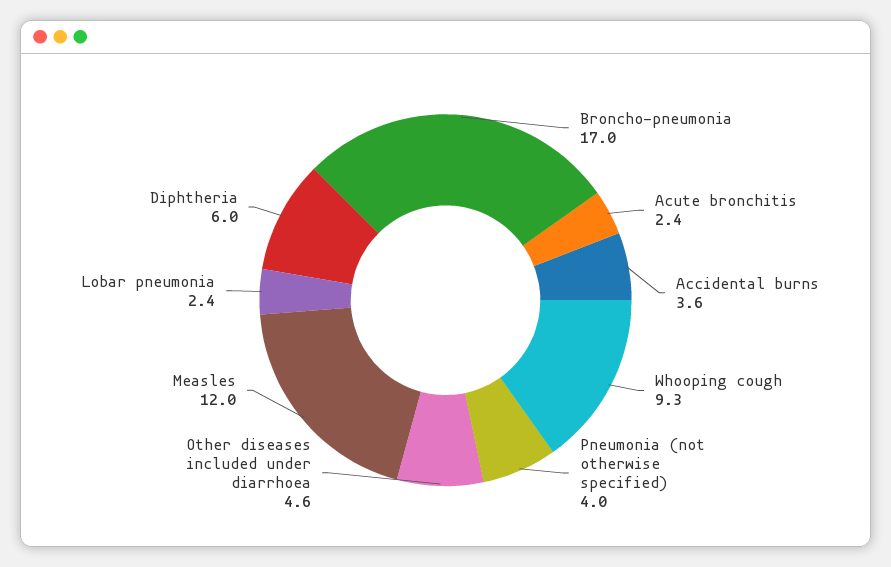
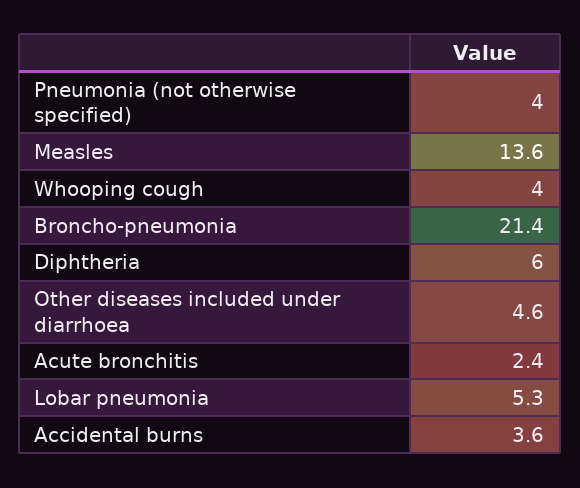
  {
-   "Broncho-pneumonia": 17,
+   "Broncho-pneumonia": 21.4,
    "Acute bronchitis": 2.4,
    "Accidental burns": 3.6,
-   "Whooping cough": 9.3,
+   "Whooping cough": 4,
    "Pneumonia (not otherwise specified)": 4,
    "Other diseases included under diarrhoea": 4.6,
-   "Measles": 12,
+   "Measles": 13.6,
-   "Lobar pneumonia": 2.4,
+   "Lobar pneumonia": 5.3,
    "Diphtheria": 6
  }

